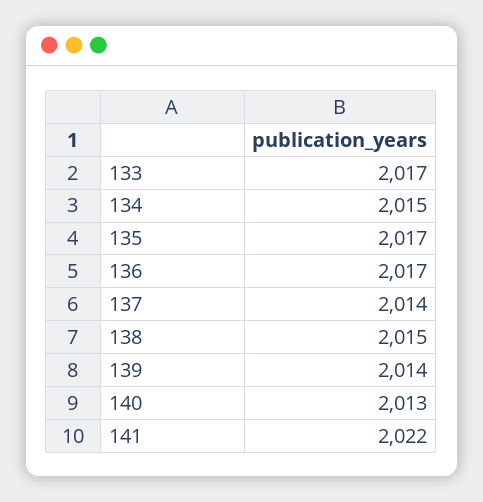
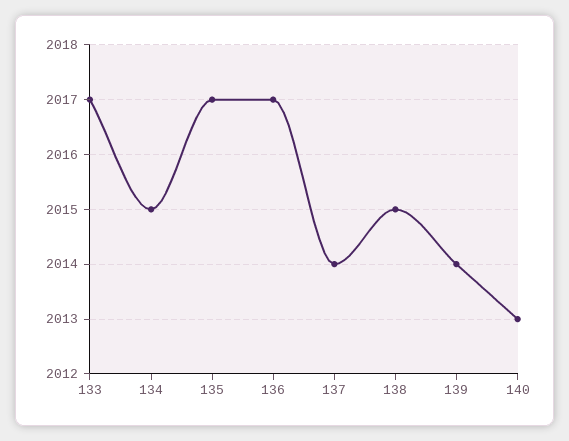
  {
    "133": 2017,
    "134": 2015,
    "135": 2017,
    "136": 2017,
    "137": 2014,
    "138": 2015,
    "139": 2014,
-   "140": 2013,
+   "140": 2013
-   "141": 2022
  }

